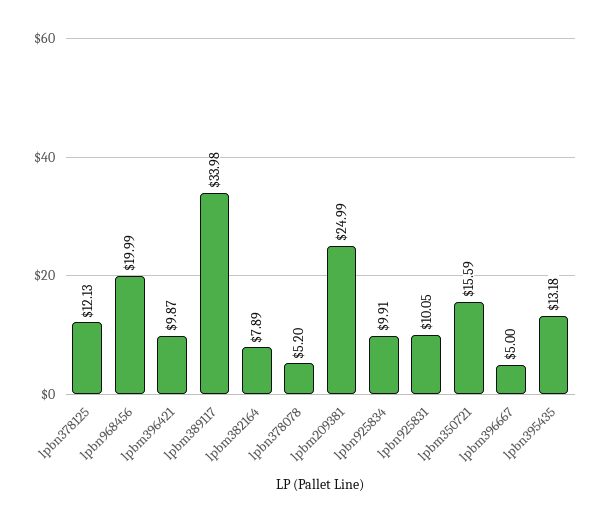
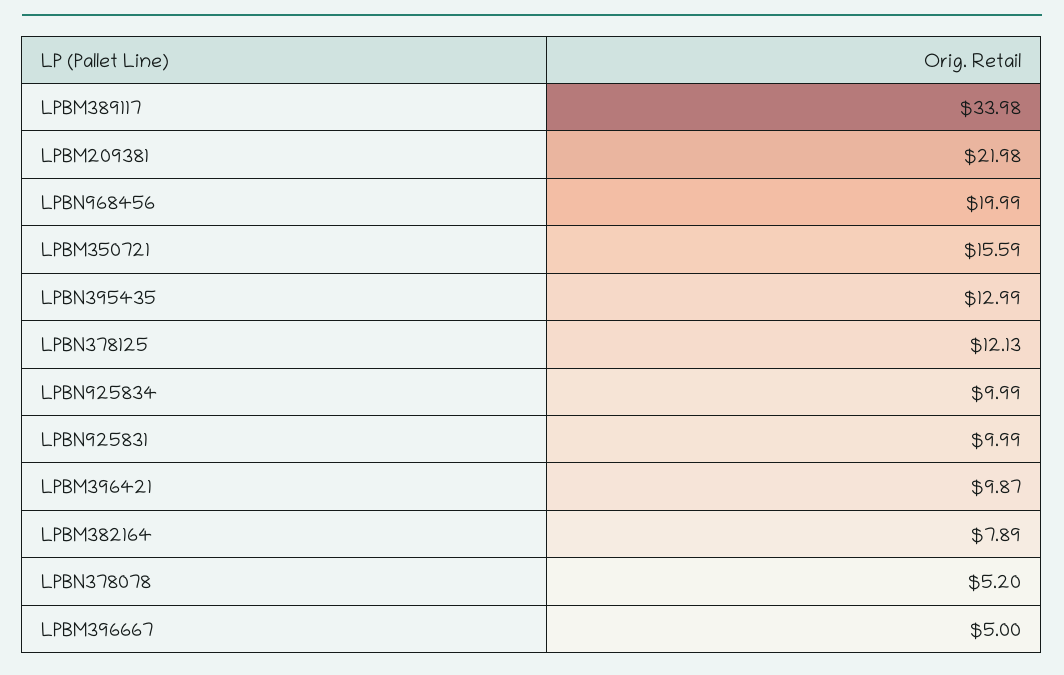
  {
    "lpbn378125": 12.13,
    "lpbn968456": 19.99,
    "lpbm396421": 9.87,
    "lpbm389117": 33.98,
    "lpbm382164": 7.89,
    "lpbn378078": 5.2,
-   "lpbm209381": 24.99,
+   "lpbm209381": 21.98,
-   "lpbn925834": 9.91,
+   "lpbn925834": 9.99,
-   "lpbn925831": 10.05,
+   "lpbn925831": 9.99,
    "lpbm350721": 15.59,
    "lpbm396667": 5,
-   "lpbn395435": 13.18
+   "lpbn395435": 12.99
  }

